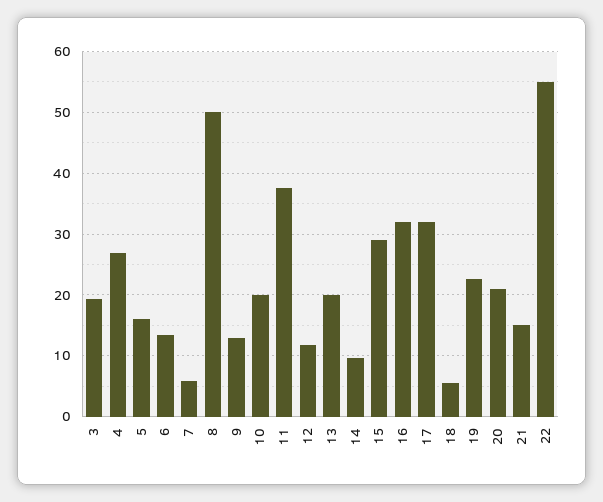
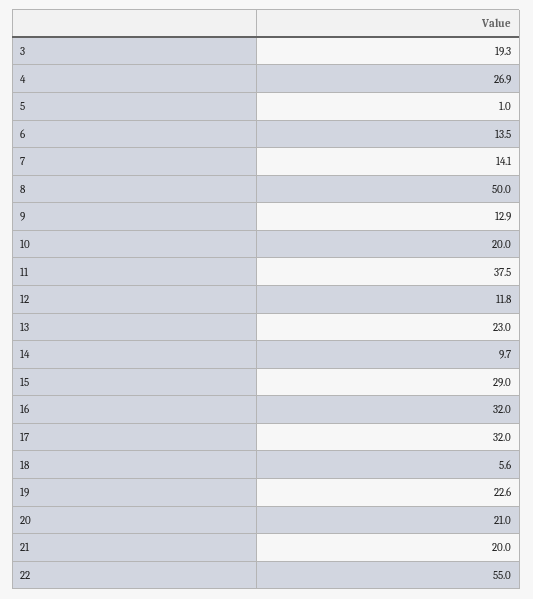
  {
    "3": 19.3,
    "4": 26.9,
-   "5": 16,
+   "5": 1,
    "6": 13.5,
-   "7": 6,
+   "7": 14.1,
    "8": 50,
    "9": 12.9,
    "10": 20,
    "11": 37.5,
    "12": 11.8,
-   "13": 20,
+   "13": 23,
    "14": 9.7,
    "15": 29,
    "16": 32,
    "17": 32,
    "18": 5.6,
    "19": 22.6,
    "20": 21,
-   "21": 15,
+   "21": 20,
    "22": 55
  }

